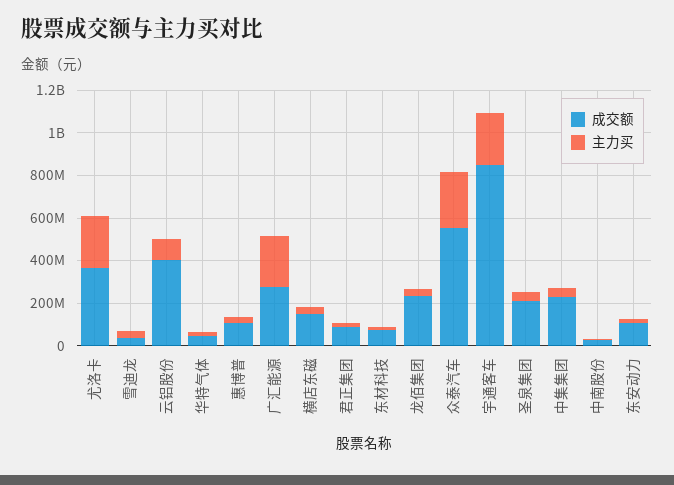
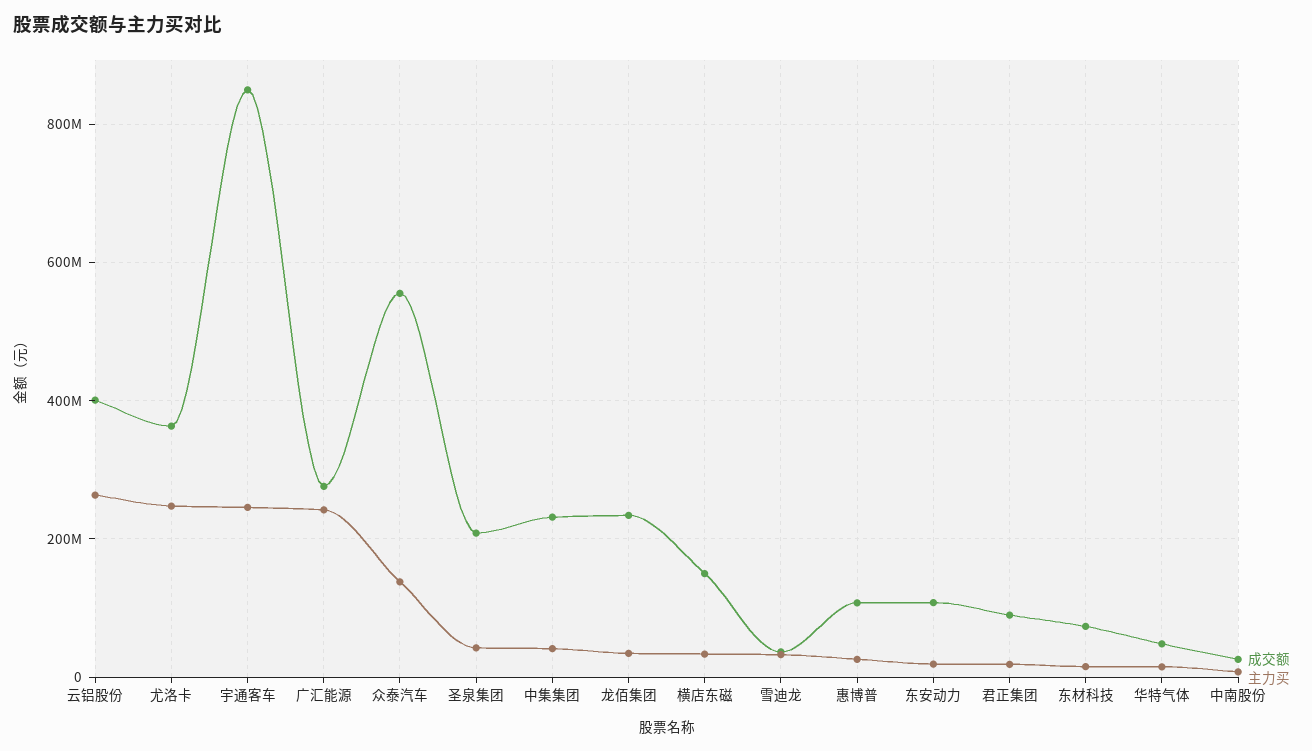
  {
    "成交额": {
      "尤洛卡": 360000000,
      "雪迪龙": 40000000,
      "云铝股份": 400000000,
      "华特气体": 40000000,
      "惠博普": 100000000,
      "广汇能源": 280000000,
      "横店东磁": 140000000,
      "君正集团": 80000000,
      "东材科技": 80000000,
      "龙佰集团": 240000000,
      "众泰汽车": 560000000,
      "宇通客车": 840000000,
      "圣泉集团": 200000000,
      "中集集团": 240000000,
      "中南股份": 20000000,
      "东安动力": 100000000
    },
    "主力买": {
      "尤洛卡": 240000000,
      "雪迪龙": 40000000,
-     "云铝股份": 100000000,
+     "云铝股份": 260000000,
      "华特气体": 20000000,
      "惠博普": 20000000,
      "广汇能源": 240000000,
      "横店东磁": 40000000,
      "君正集团": 20000000,
      "东材科技": 20000000,
      "龙佰集团": 40000000,
-     "众泰汽车": 250000000,
+     "众泰汽车": 140000000,
      "宇通客车": 240000000,
      "圣泉集团": 40000000,
      "中集集团": 40000000,
      "中南股份": 0,
      "东安动力": 20000000
    }
  }

